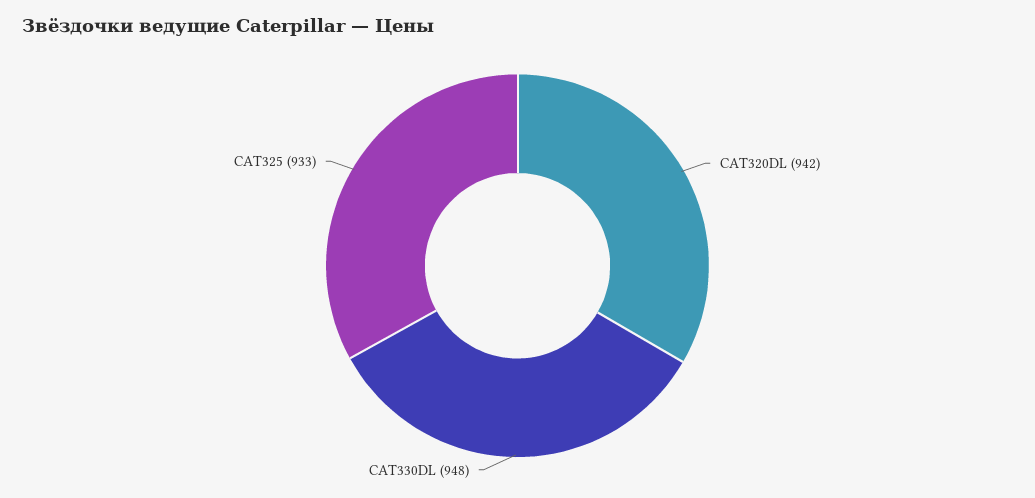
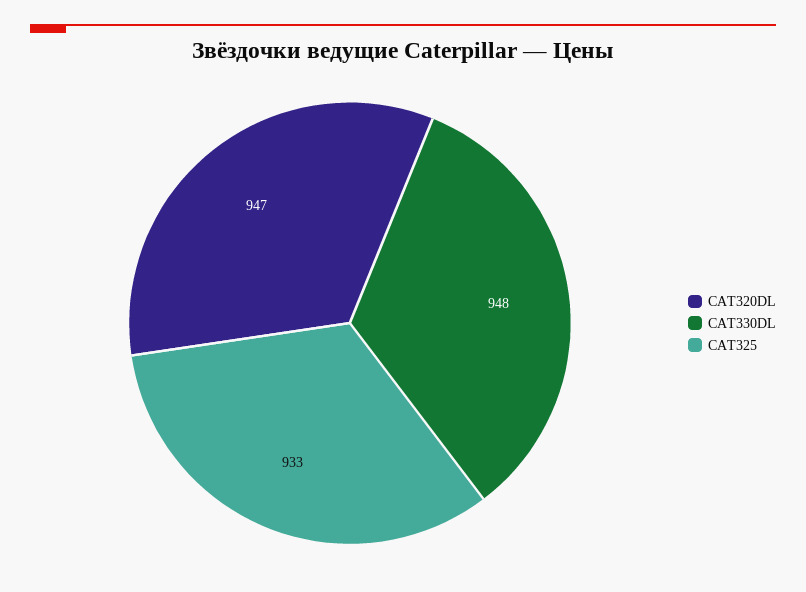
  {
-   "CAT320DL": 942,
+   "CAT320DL": 947,
    "CAT330DL": 948,
    "CAT325": 933
  }

